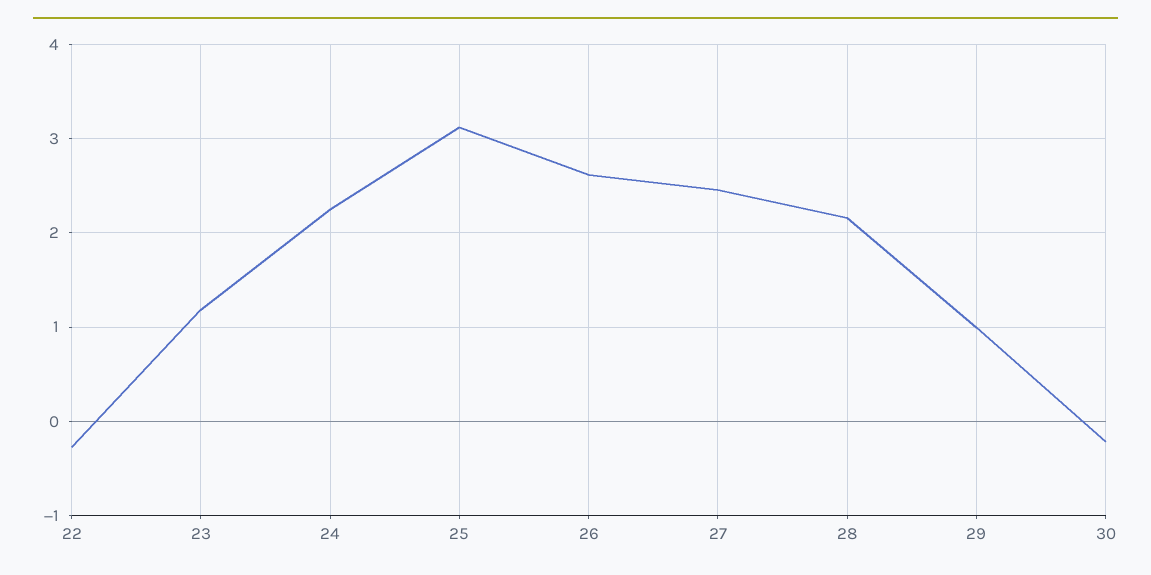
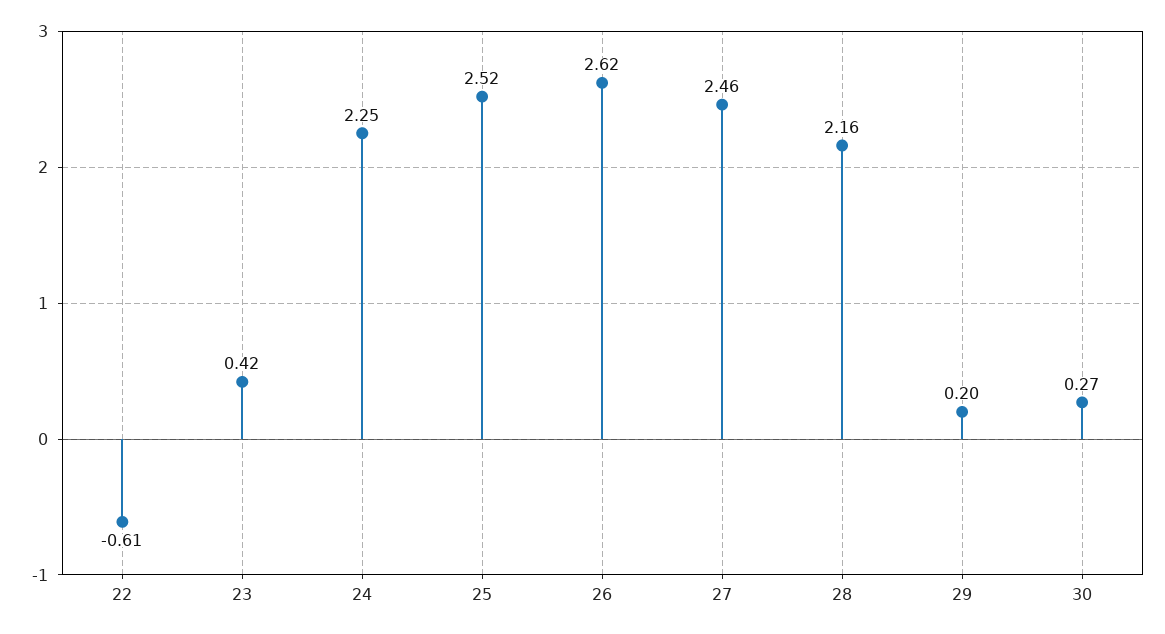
  {
-   "22": -0.3,
+   "22": -0.61,
-   "23": 1.2,
+   "23": 0.42,
    "24": 2.25,
-   "25": 3.1,
+   "25": 2.52,
    "26": 2.62,
    "27": 2.46,
    "28": 2.16,
-   "29": 1,
+   "29": 0.2,
-   "30": -0.2
+   "30": 0.27
  }

